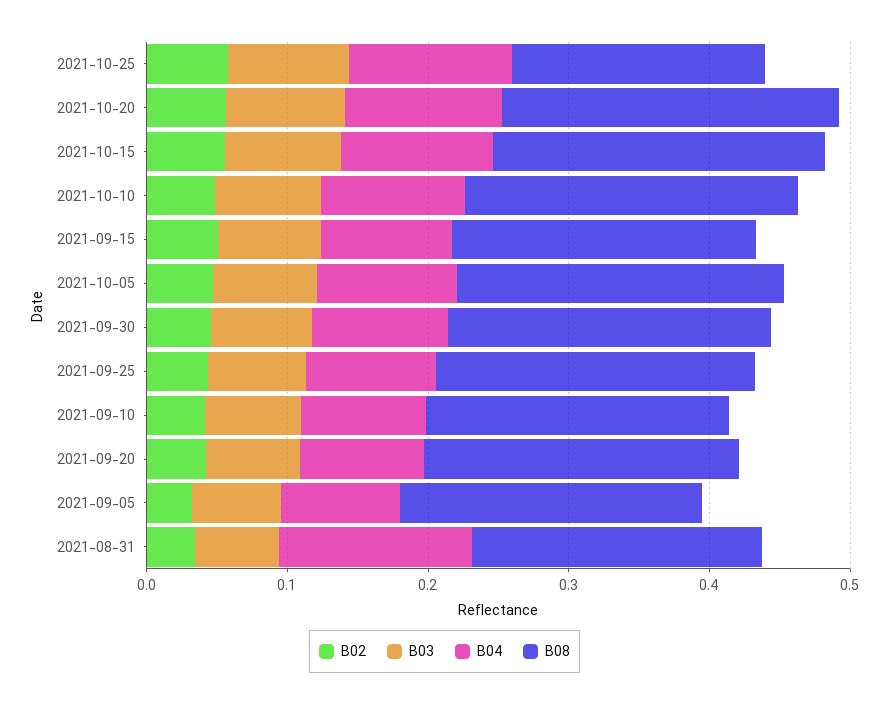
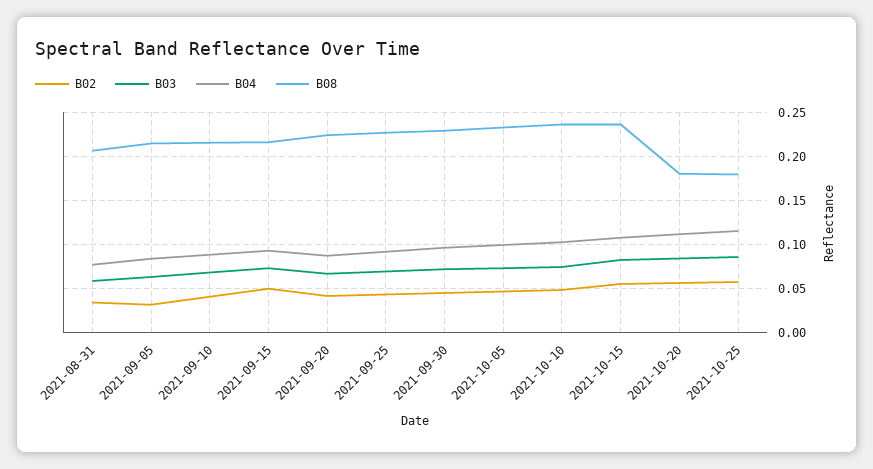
  {
    "B02": {
      "2021-10-25": 0.06,
      "2021-10-20": 0.06,
      "2021-10-15": 0.06,
      "2021-10-10": 0.05,
      "2021-09-15": 0.05,
      "2021-10-05": 0.05,
      "2021-09-30": 0.05,
      "2021-09-25": 0.04,
      "2021-09-10": 0.04,
      "2021-09-20": 0.04,
      "2021-09-05": 0.03,
      "2021-08-31": 0.03
    },
    "B03": {
      "2021-10-25": 0.09,
      "2021-10-20": 0.08,
      "2021-10-15": 0.08,
      "2021-10-10": 0.07,
      "2021-09-15": 0.07,
      "2021-10-05": 0.07,
      "2021-09-30": 0.07,
      "2021-09-25": 0.07,
      "2021-09-10": 0.07,
      "2021-09-20": 0.07,
      "2021-09-05": 0.06,
      "2021-08-31": 0.06
    },
    "B04": {
      "2021-10-25": 0.12,
      "2021-10-20": 0.11,
      "2021-10-15": 0.11,
      "2021-10-10": 0.1,
      "2021-09-15": 0.09,
      "2021-10-05": 0.1,
      "2021-09-30": 0.1,
      "2021-09-25": 0.09,
      "2021-09-10": 0.09,
      "2021-09-20": 0.09,
      "2021-09-05": 0.08,
-     "2021-08-31": 0.14
+     "2021-08-31": 0.08
    },
    "B08": {
      "2021-10-25": 0.18,
-     "2021-10-20": 0.24,
+     "2021-10-20": 0.18,
      "2021-10-15": 0.24,
      "2021-10-10": 0.24,
      "2021-09-15": 0.22,
      "2021-10-05": 0.23,
      "2021-09-30": 0.23,
      "2021-09-25": 0.23,
      "2021-09-10": 0.22,
      "2021-09-20": 0.22,
      "2021-09-05": 0.21,
      "2021-08-31": 0.21
    }
  }

